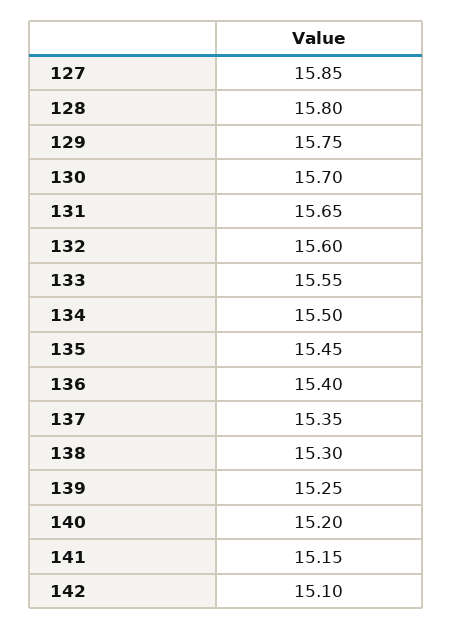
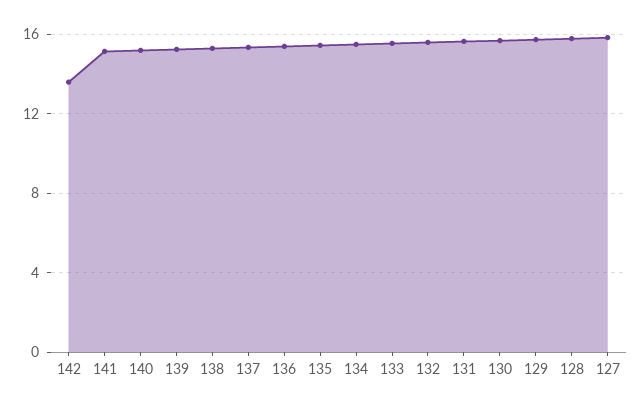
  {
    "127": 15.85,
    "128": 15.8,
    "129": 15.75,
    "130": 15.7,
    "131": 15.65,
    "132": 15.6,
    "133": 15.55,
    "134": 15.5,
    "135": 15.45,
    "136": 15.4,
    "137": 15.35,
    "138": 15.3,
    "139": 15.25,
    "140": 15.2,
    "141": 15.15,
-   "142": 15.1
+   "142": 13.5
  }

